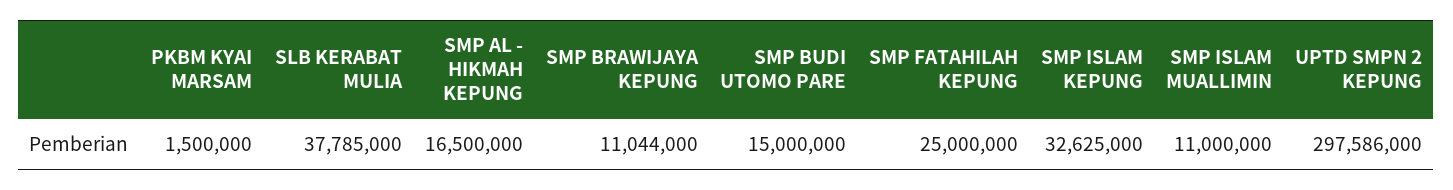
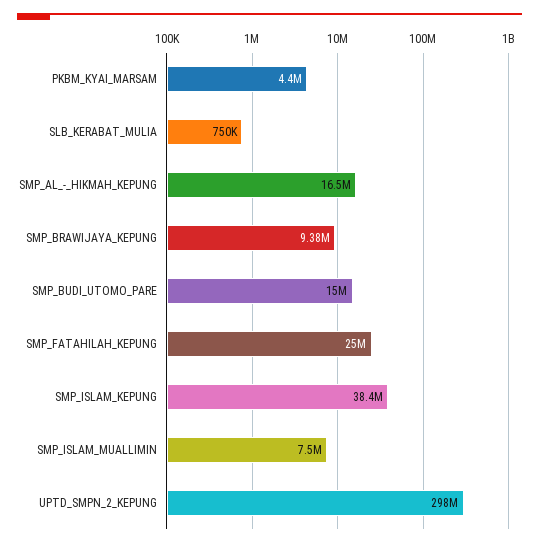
  {
-   "PKBM KYAI MARSAM": 1500000,
+   "PKBM KYAI MARSAM": 4400000,
-   "SLB KERABAT MULIA": 37785000,
+   "SLB KERABAT MULIA": 750000,
    "SMP AL - HIKMAH KEPUNG": 16500000,
-   "SMP BRAWIJAYA KEPUNG": 11044000,
+   "SMP BRAWIJAYA KEPUNG": 9380000,
    "SMP BUDI UTOMO PARE": 15000000,
    "SMP FATAHILAH KEPUNG": 25000000,
-   "SMP ISLAM KEPUNG": 32625000,
+   "SMP ISLAM KEPUNG": 38400000,
-   "SMP ISLAM MUALLIMIN": 11000000,
+   "SMP ISLAM MUALLIMIN": 7500000,
    "UPTD SMPN 2 KEPUNG": 297586000
  }

